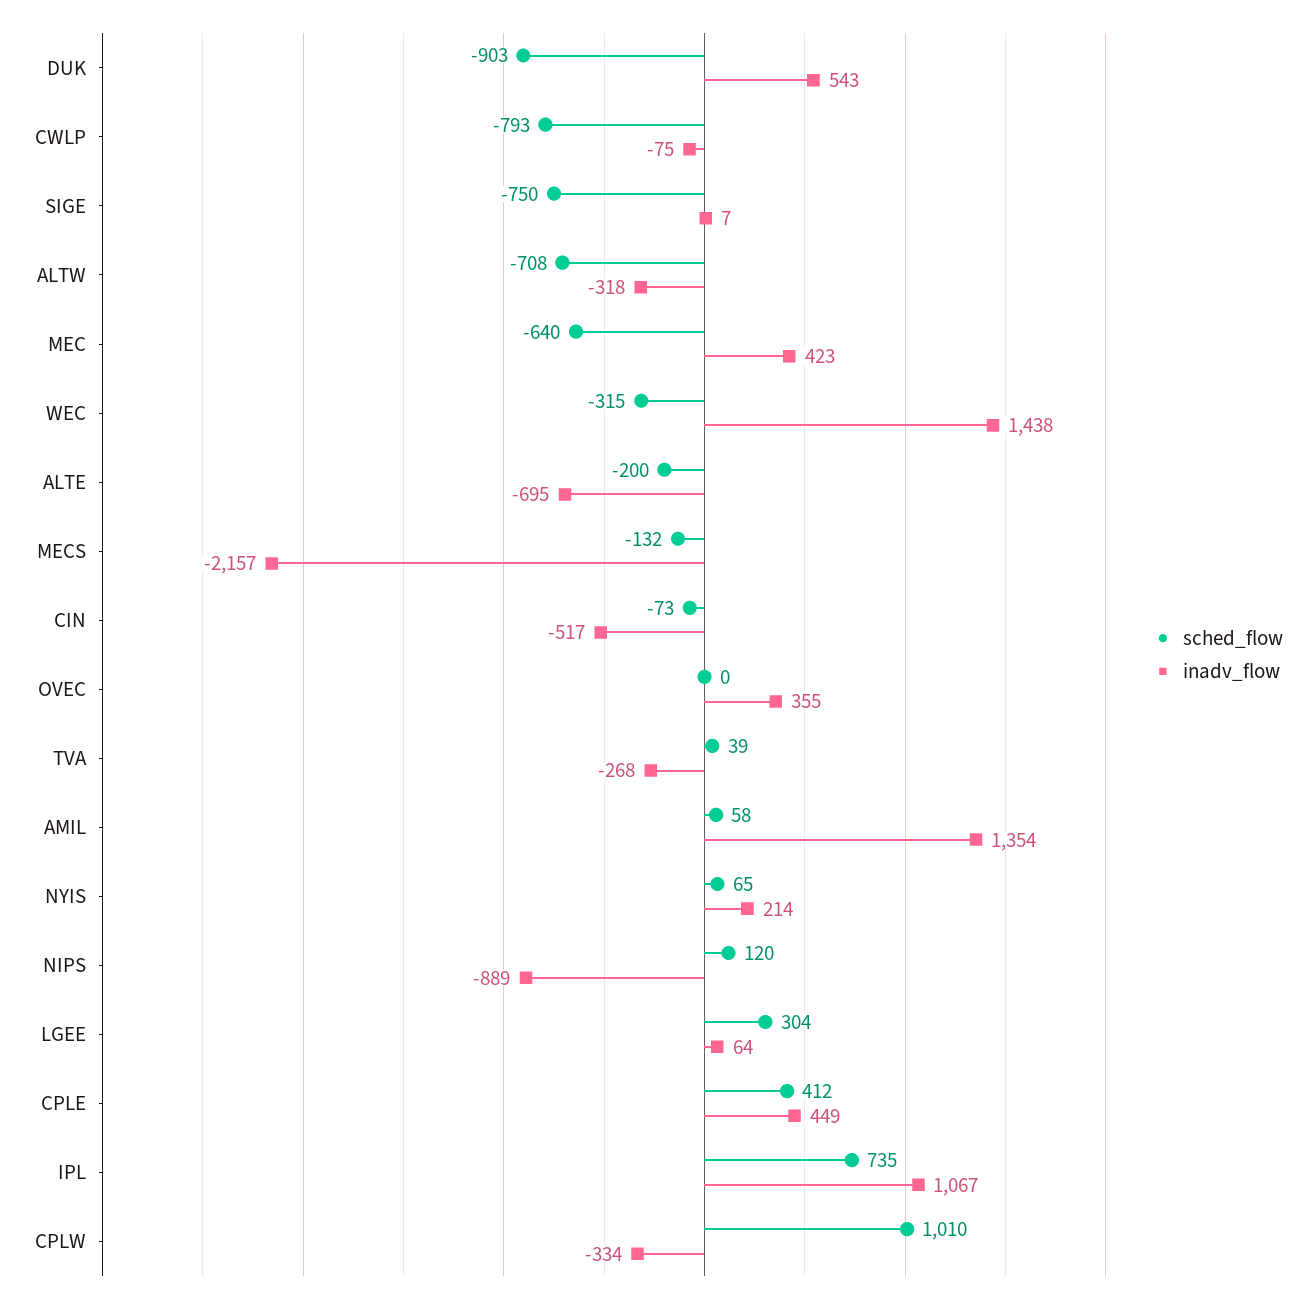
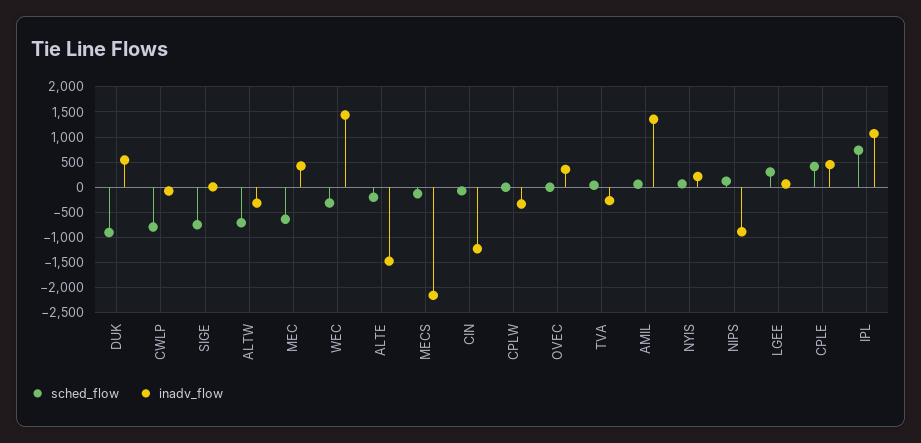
  {
    "sched_flow": {
      "DUK": -903,
      "CWLP": -793,
      "SIGE": -750,
      "ALTW": -708,
      "MEC": -640,
      "WEC": -315,
      "ALTE": -200,
      "MECS": -132,
      "CIN": -73,
      "OVEC": 0,
      "TVA": 39,
      "AMIL": 58,
      "NYIS": 65,
      "NIPS": 120,
      "LGEE": 304,
      "CPLE": 412,
      "IPL": 735,
-     "CPLW": 1010
+     "CPLW": 0
    },
    "inadv_flow": {
      "DUK": 543,
      "CWLP": -75,
      "SIGE": 7,
      "ALTW": -318,
      "MEC": 423,
      "WEC": 1438,
-     "ALTE": -695,
+     "ALTE": -1500,
      "MECS": -2157,
-     "CIN": -517,
+     "CIN": -1250,
      "OVEC": 355,
      "TVA": -268,
      "AMIL": 1354,
      "NYIS": 214,
      "NIPS": -889,
      "LGEE": 64,
      "CPLE": 449,
      "IPL": 1067,
      "CPLW": -334
    }
  }

